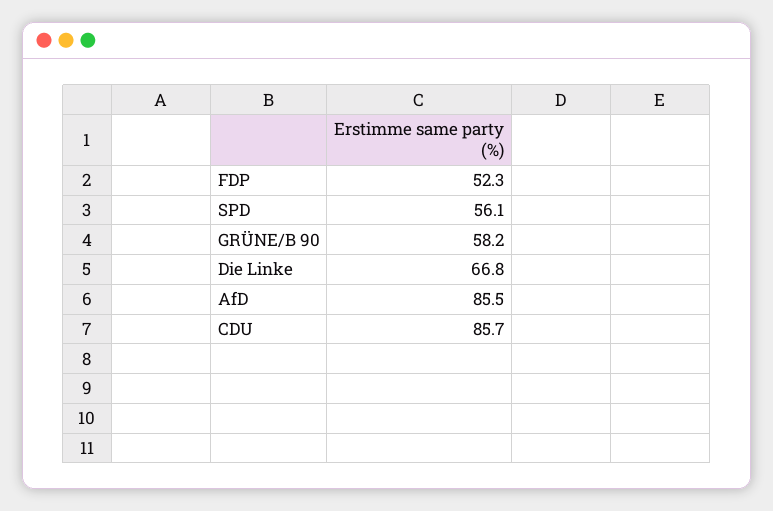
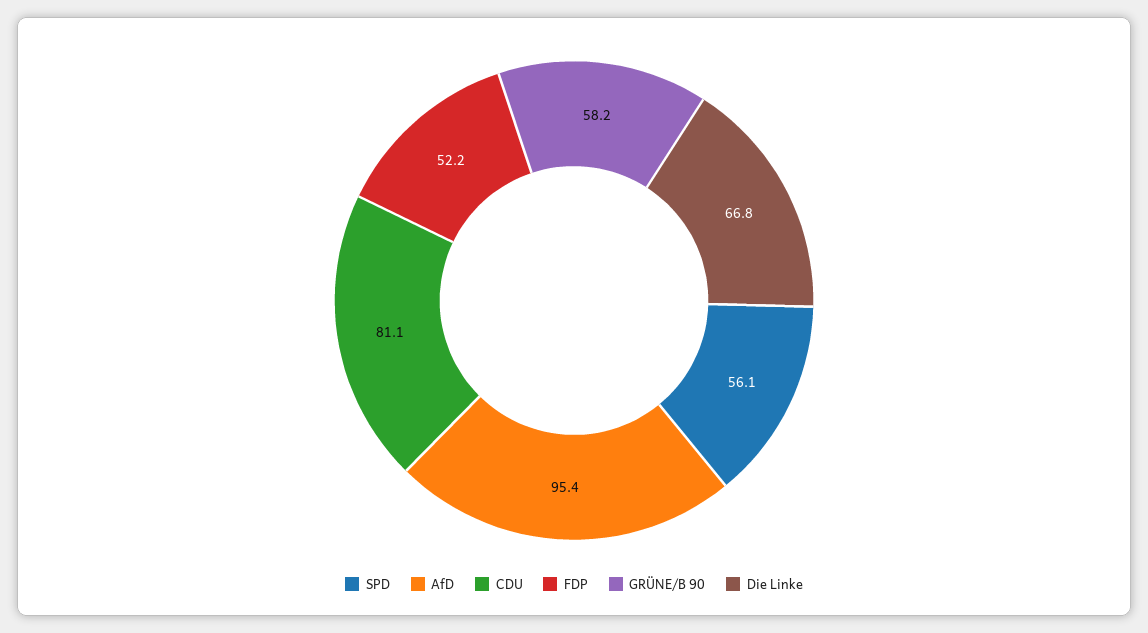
  {
-   "FDP": 52.3,
+   "FDP": 52.2,
    "SPD": 56.1,
    "GRÜNE/B 90": 58.2,
    "Die Linke": 66.8,
-   "AfD": 85.5,
+   "AfD": 95.4,
-   "CDU": 85.7
+   "CDU": 81.1
  }

